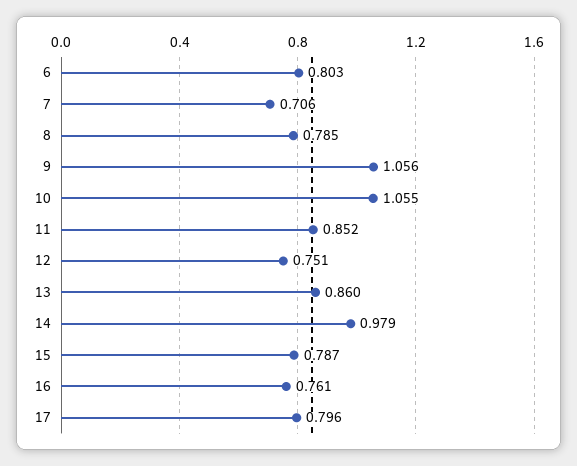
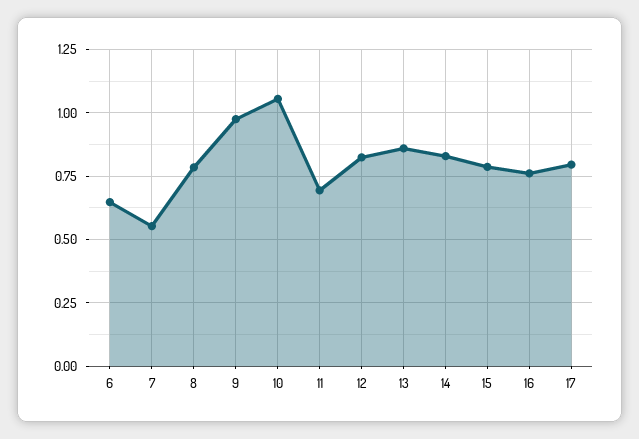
  {
-   "6": 0.803,
+   "6": 0.65,
-   "7": 0.706,
+   "7": 0.55,
    "8": 0.785,
-   "9": 1.056,
+   "9": 0.975,
    "10": 1.055,
-   "11": 0.852,
+   "11": 0.7,
-   "12": 0.751,
+   "12": 0.825,
    "13": 0.86,
-   "14": 0.979,
+   "14": 0.825,
    "15": 0.787,
    "16": 0.761,
    "17": 0.796
  }

